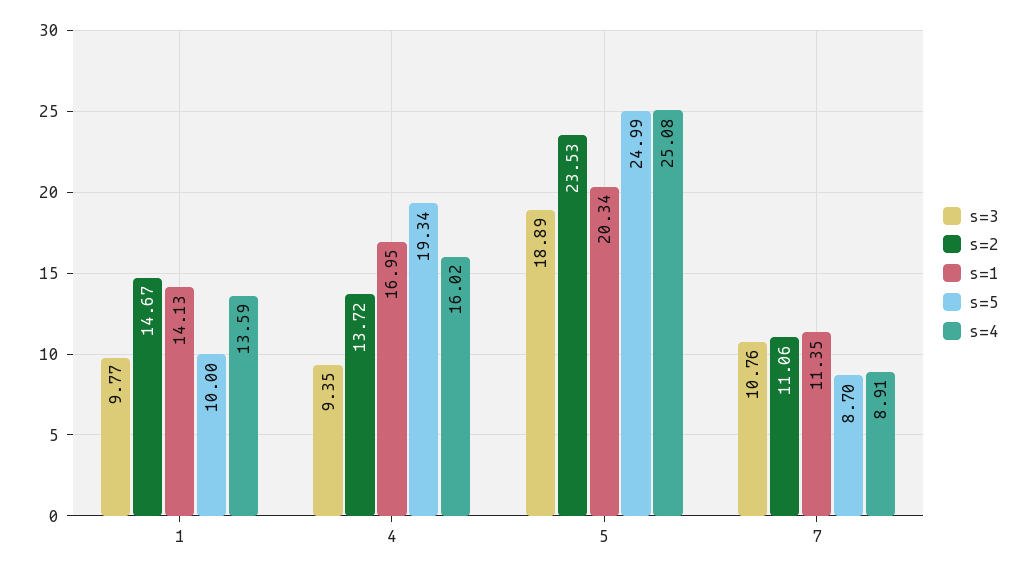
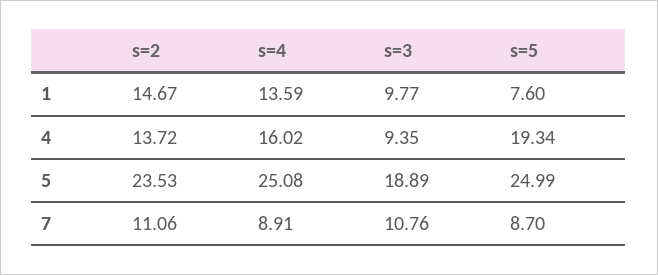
  {
    "s=3": {
      "1": 9.77,
      "4": 9.35,
      "5": 18.89,
      "7": 10.76
    },
    "s=2": {
      "1": 14.67,
      "4": 13.72,
      "5": 23.53,
      "7": 11.06
    },
-   "s=1": {
-     "1": 14.13,
-     "4": 16.95,
-     "5": 20.34,
-     "7": 11.35
-   },
    "s=5": {
-     "1": 10,
+     "1": 7.6,
      "4": 19.34,
      "5": 24.99,
      "7": 8.7
    },
    "s=4": {
      "1": 13.59,
      "4": 16.02,
      "5": 25.08,
      "7": 8.91
    }
  }

